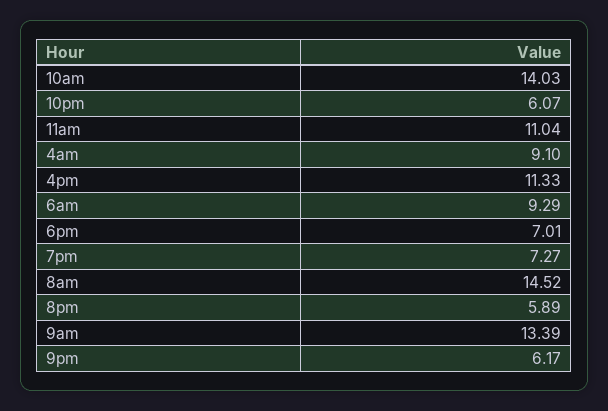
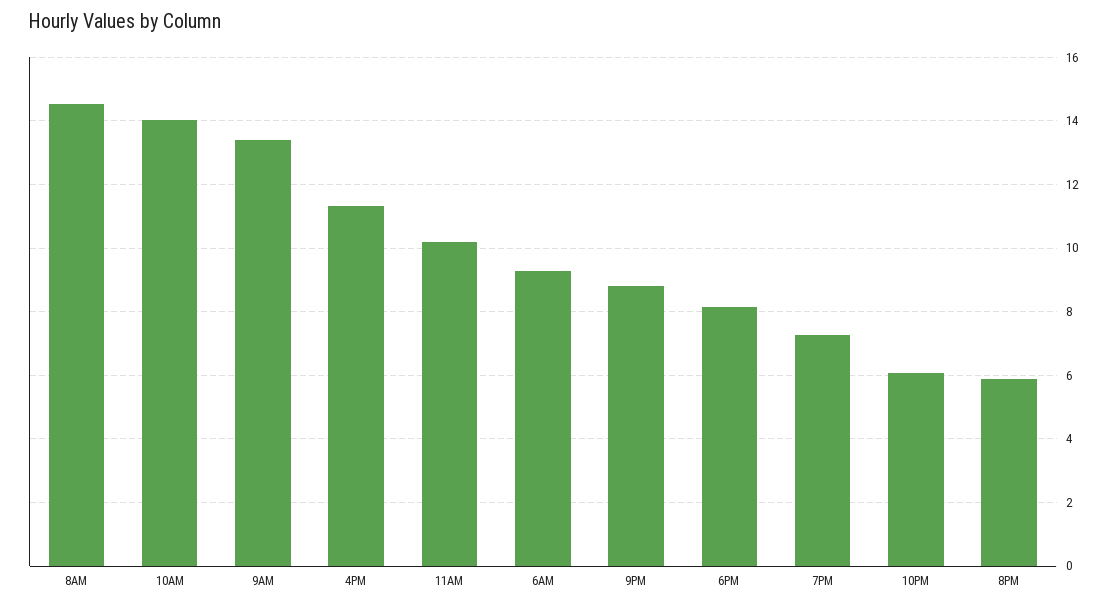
  {
    "10am": 14.03,
    "10pm": 6.07,
-   "11am": 11.04,
+   "11am": 10.2,
-   "4am": 9.1,
    "4pm": 11.33,
    "6am": 9.29,
-   "6pm": 7.01,
+   "6pm": 8.2,
    "7pm": 7.27,
    "8am": 14.52,
    "8pm": 5.89,
    "9am": 13.39,
-   "9pm": 6.17
+   "9pm": 8.8
  }

